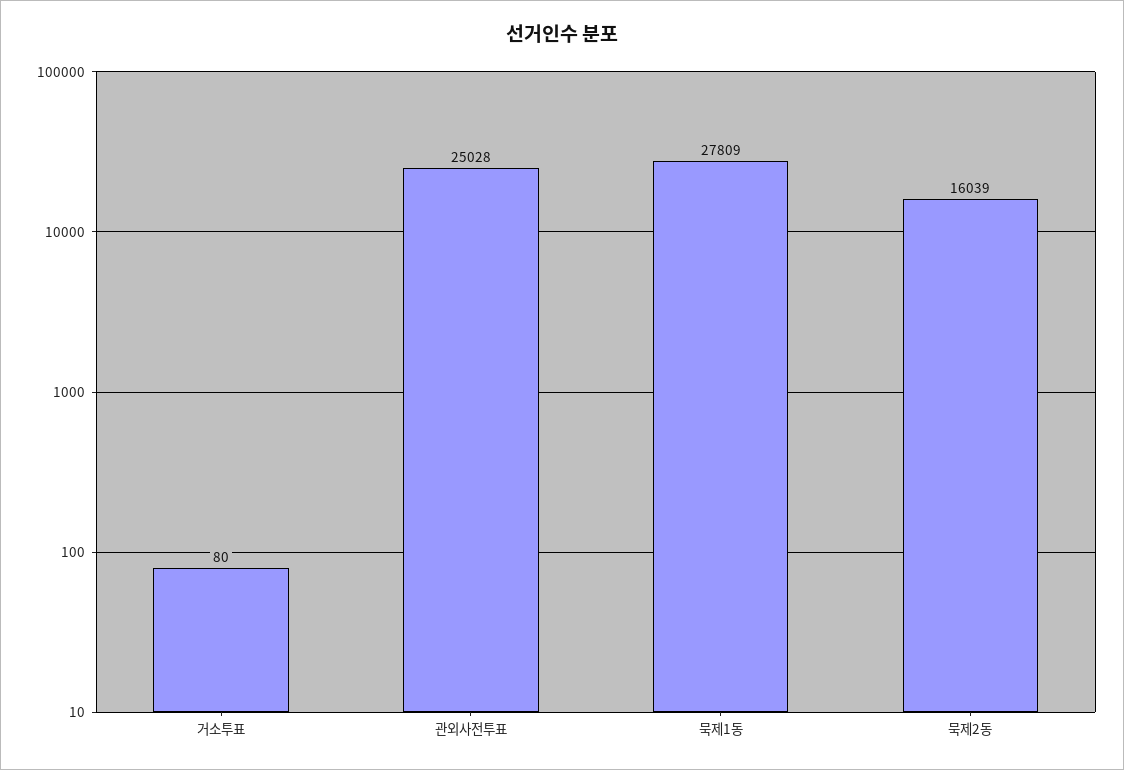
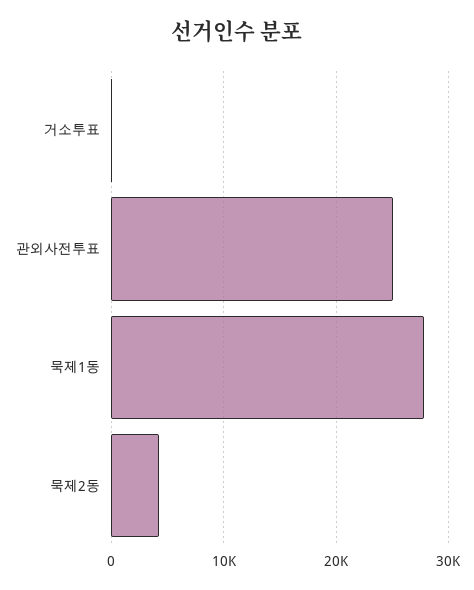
  {
    "거소투표": 80,
    "관외사전투표": 25028,
    "묵제1동": 27809,
-   "묵제2동": 16039
+   "묵제2동": 4000
  }

